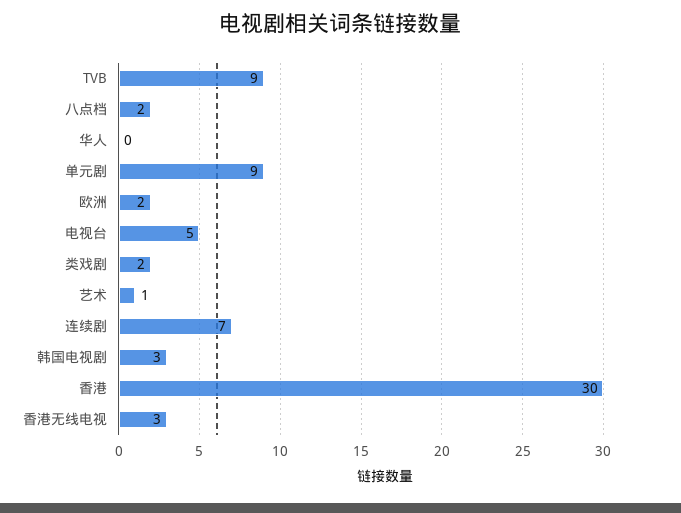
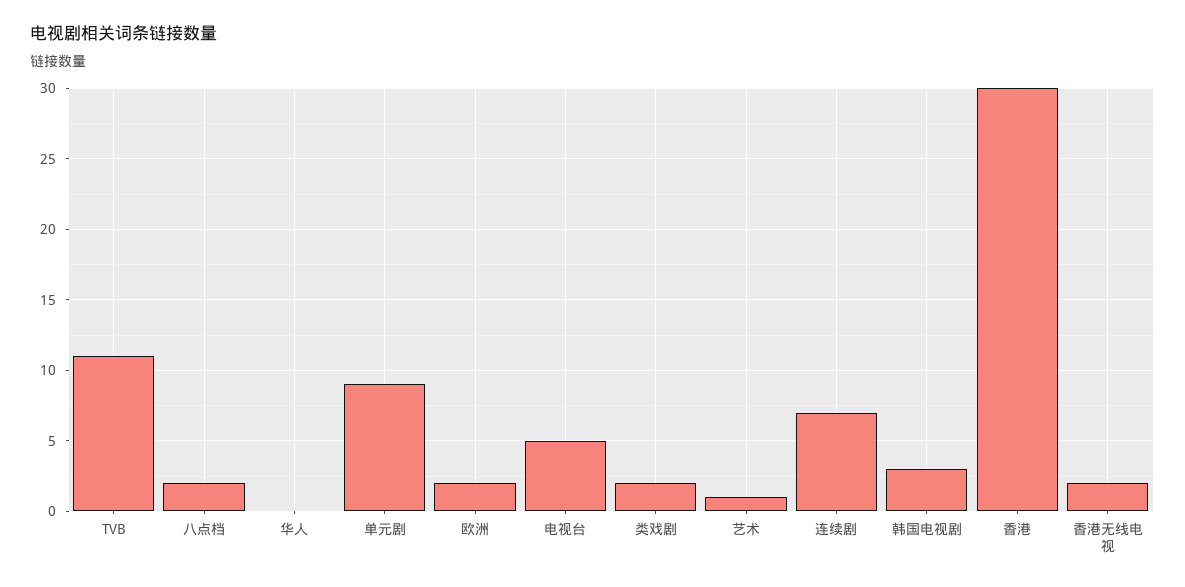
  {
-   "TVB": 9,
+   "TVB": 11,
    "八点档": 2,
    "华人": 0,
    "单元剧": 9,
    "欧洲": 2,
    "电视台": 5,
    "类戏剧": 2,
    "艺术": 1,
    "连续剧": 7,
    "韩国电视剧": 3,
    "香港": 30,
-   "香港无线电视": 3
+   "香港无线电视": 2
  }

